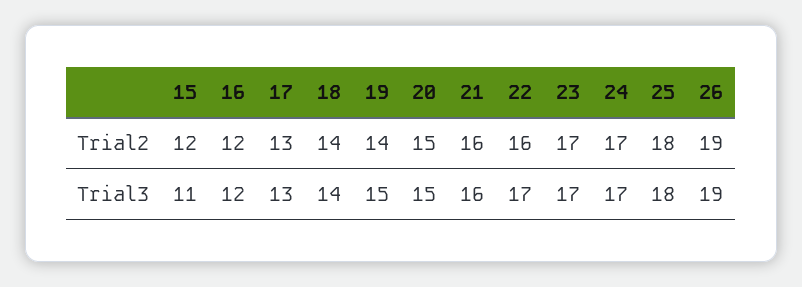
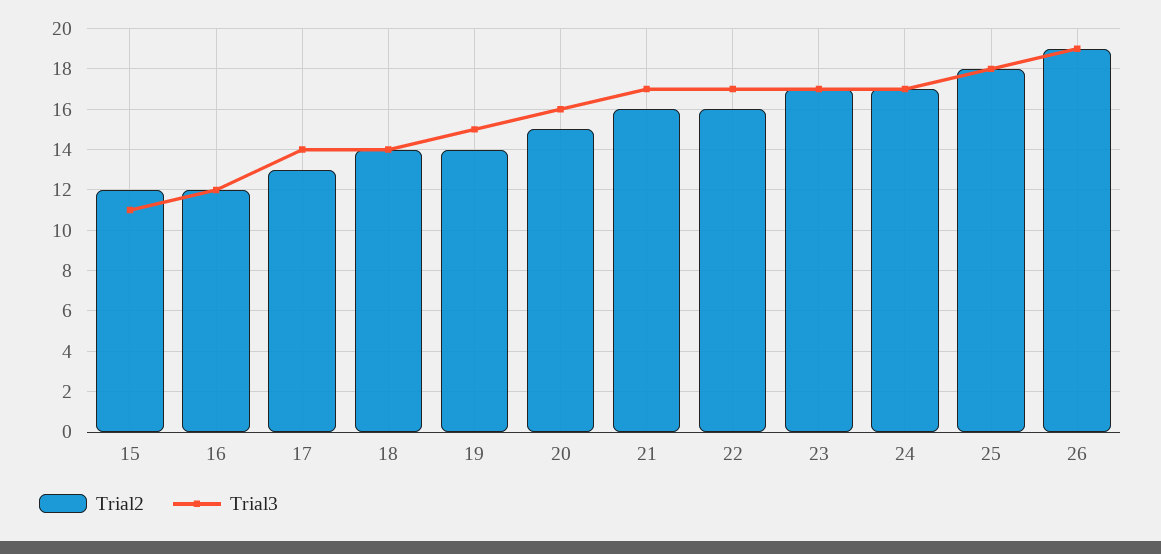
  {
    "Trial2": {
      "15": 12,
      "16": 12,
      "17": 13,
      "18": 14,
      "19": 14,
      "20": 15,
      "21": 16,
      "22": 16,
      "23": 17,
      "24": 17,
      "25": 18,
      "26": 19
    },
    "Trial3": {
      "15": 11,
      "16": 12,
-     "17": 13,
+     "17": 14,
      "18": 14,
      "19": 15,
-     "20": 15,
+     "20": 16,
-     "21": 16,
+     "21": 17,
      "22": 17,
      "23": 17,
      "24": 17,
      "25": 18,
      "26": 19
    }
  }

